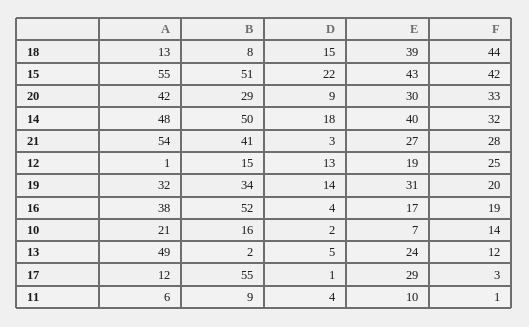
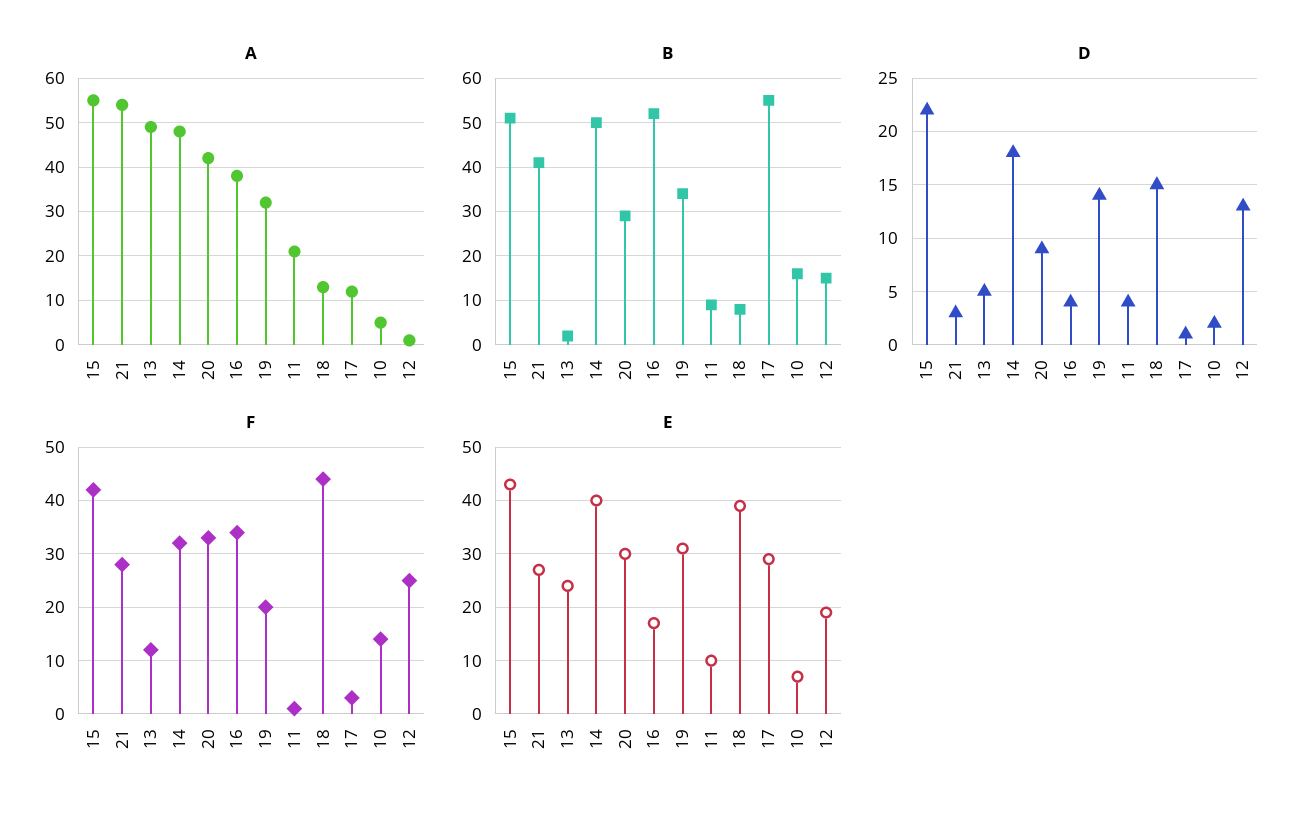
  {
    "A": {
      "18": 13,
      "15": 55,
      "20": 42,
      "14": 48,
      "21": 54,
      "12": 1,
      "19": 32,
      "16": 38,
-     "10": 21,
+     "10": 5,
      "13": 49,
      "17": 12,
-     "11": 6
+     "11": 20
    },
    "B": {
      "18": 8,
      "15": 51,
      "20": 29,
      "14": 50,
      "21": 41,
      "12": 15,
      "19": 34,
      "16": 52,
      "10": 16,
      "13": 2,
      "17": 55,
      "11": 9
    },
    "D": {
      "18": 15,
      "15": 22,
      "20": 9,
      "14": 18,
      "21": 3,
      "12": 13,
      "19": 14,
      "16": 4,
      "10": 2,
      "13": 5,
      "17": 1,
      "11": 4
    },
    "E": {
      "18": 39,
      "15": 43,
      "20": 30,
      "14": 40,
      "21": 27,
      "12": 19,
      "19": 31,
      "16": 17,
      "10": 7,
      "13": 24,
      "17": 29,
      "11": 10
    },
    "F": {
      "18": 44,
      "15": 42,
      "20": 33,
      "14": 32,
      "21": 28,
      "12": 25,
      "19": 20,
-     "16": 19,
+     "16": 35,
      "10": 14,
      "13": 12,
      "17": 3,
      "11": 1
    }
  }

